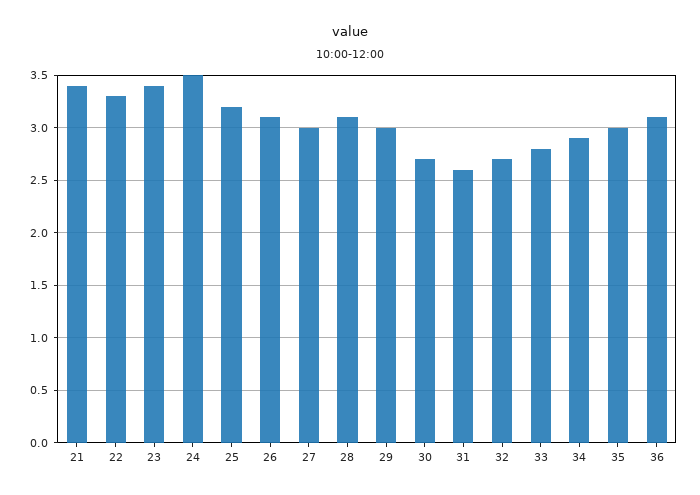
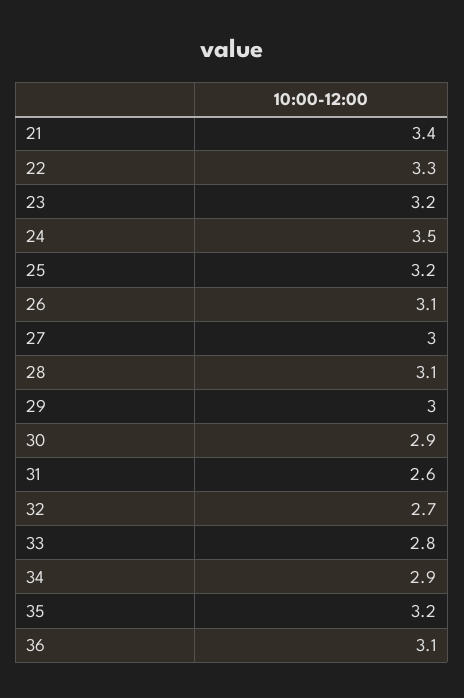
  {
    "21": 3.4,
    "22": 3.3,
-   "23": 3.4,
+   "23": 3.2,
    "24": 3.5,
    "25": 3.2,
    "26": 3.1,
    "27": 3,
    "28": 3.1,
    "29": 3,
-   "30": 2.7,
+   "30": 2.9,
    "31": 2.6,
    "32": 2.7,
    "33": 2.8,
    "34": 2.9,
-   "35": 3,
+   "35": 3.2,
    "36": 3.1
  }

